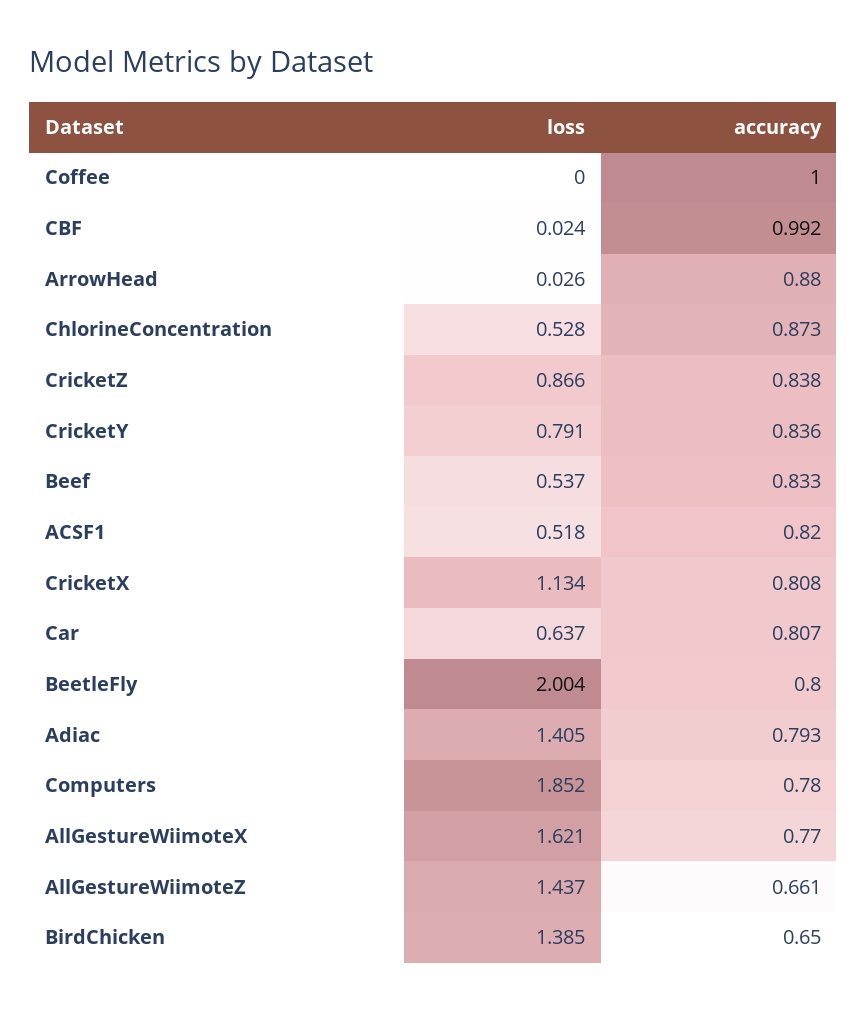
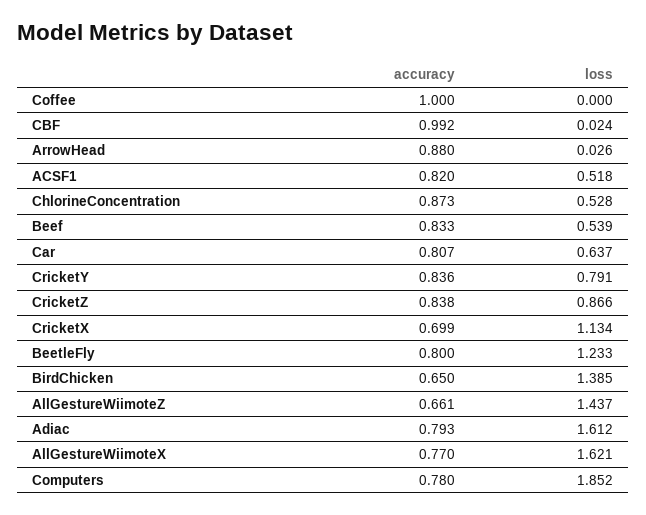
  {
    "loss": {
      "Coffee": 0,
      "CBF": 0.024,
      "ArrowHead": 0.026,
      "ChlorineConcentration": 0.528,
      "CricketZ": 0.866,
      "CricketY": 0.791,
-     "Beef": 0.537,
+     "Beef": 0.539,
      "ACSF1": 0.518,
      "CricketX": 1.134,
      "Car": 0.637,
-     "BeetleFly": 2.004,
+     "BeetleFly": 1.233,
-     "Adiac": 1.405,
+     "Adiac": 1.612,
      "Computers": 1.852,
      "AllGestureWiimoteX": 1.621,
      "AllGestureWiimoteZ": 1.437,
      "BirdChicken": 1.385
    },
    "accuracy": {
      "Coffee": 1,
      "CBF": 0.992,
      "ArrowHead": 0.88,
      "ChlorineConcentration": 0.873,
      "CricketZ": 0.838,
      "CricketY": 0.836,
      "Beef": 0.833,
      "ACSF1": 0.82,
-     "CricketX": 0.808,
+     "CricketX": 0.699,
      "Car": 0.807,
      "BeetleFly": 0.8,
      "Adiac": 0.793,
      "Computers": 0.78,
      "AllGestureWiimoteX": 0.77,
      "AllGestureWiimoteZ": 0.661,
      "BirdChicken": 0.65
    }
  }

